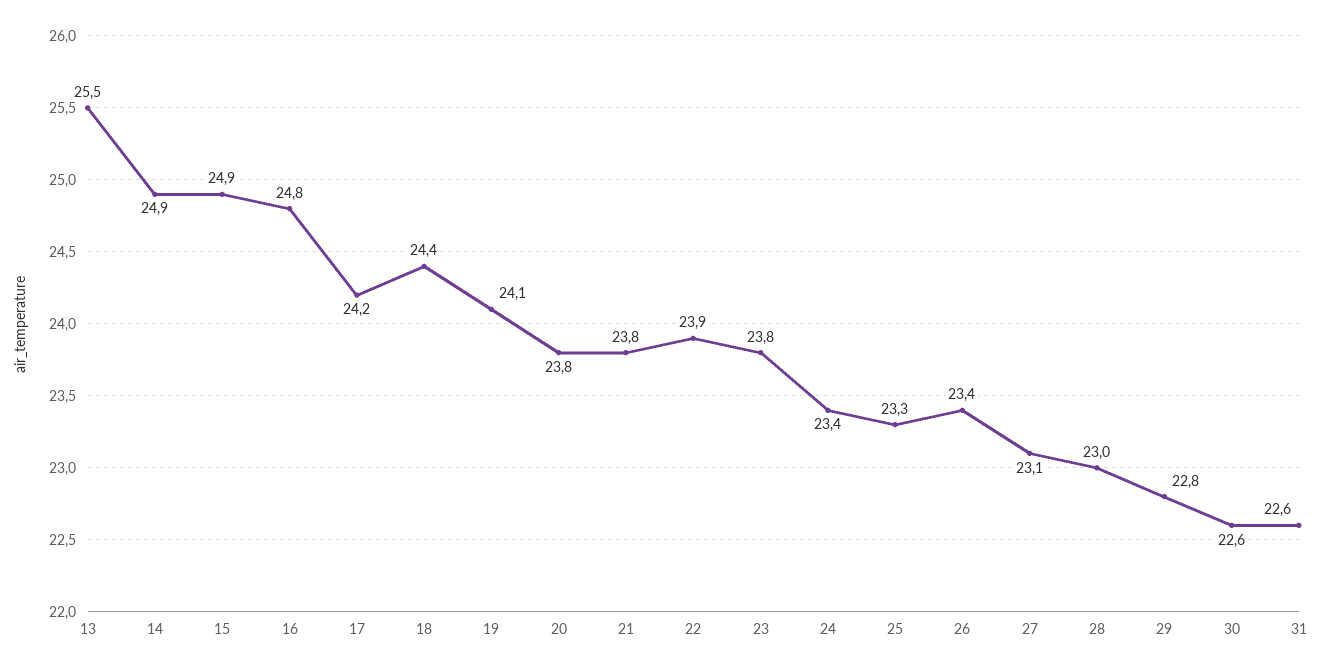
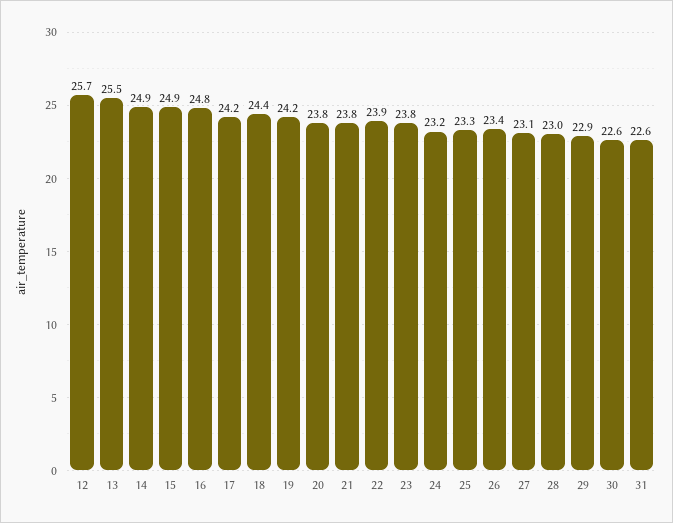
  {
    "13": 25.5,
    "14": 24.9,
    "15": 24.9,
    "16": 24.8,
    "17": 24.2,
    "18": 24.4,
-   "19": 24.1,
+   "19": 24.2,
    "20": 23.8,
    "21": 23.8,
    "22": 23.9,
    "23": 23.8,
-   "24": 23.4,
+   "24": 23.2,
    "25": 23.3,
    "26": 23.4,
    "27": 23.1,
    "28": 23,
-   "29": 22.8,
+   "29": 22.9,
    "30": 22.6,
-   "31": 22.6
+   "31": 22.6,
+   "12": 25.7
  }

